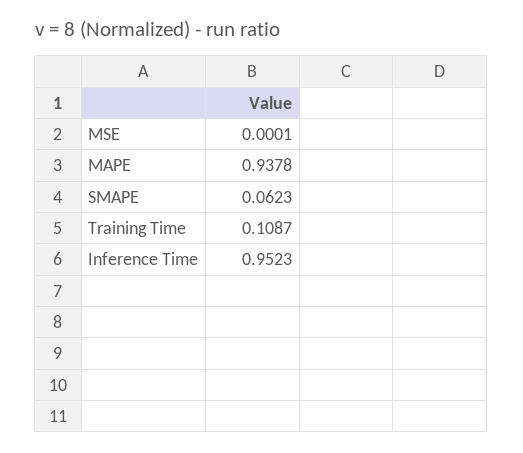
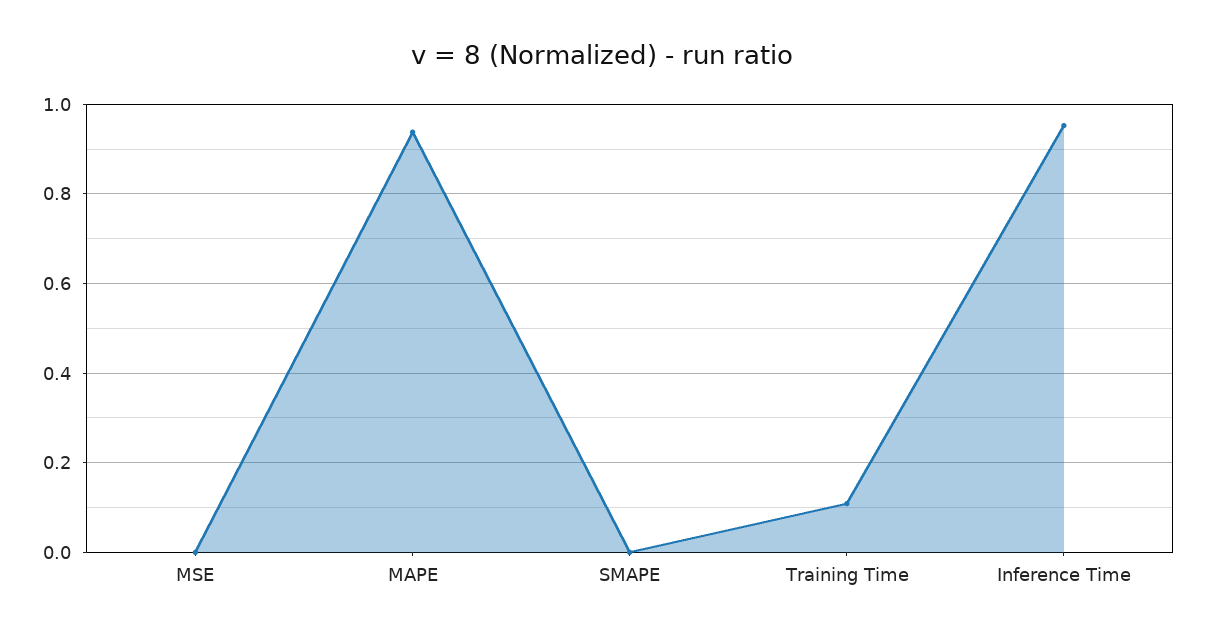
  {
    "MSE": 0.0001,
    "MAPE": 0.9378,
-   "SMAPE": 0.0623,
+   "SMAPE": 0,
    "Training Time": 0.1087,
    "Inference Time": 0.9523
  }

